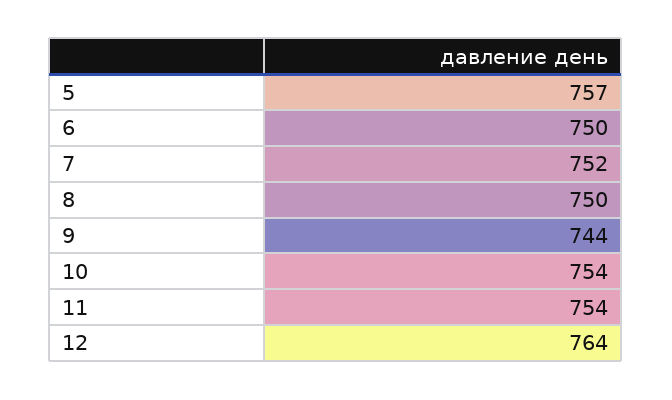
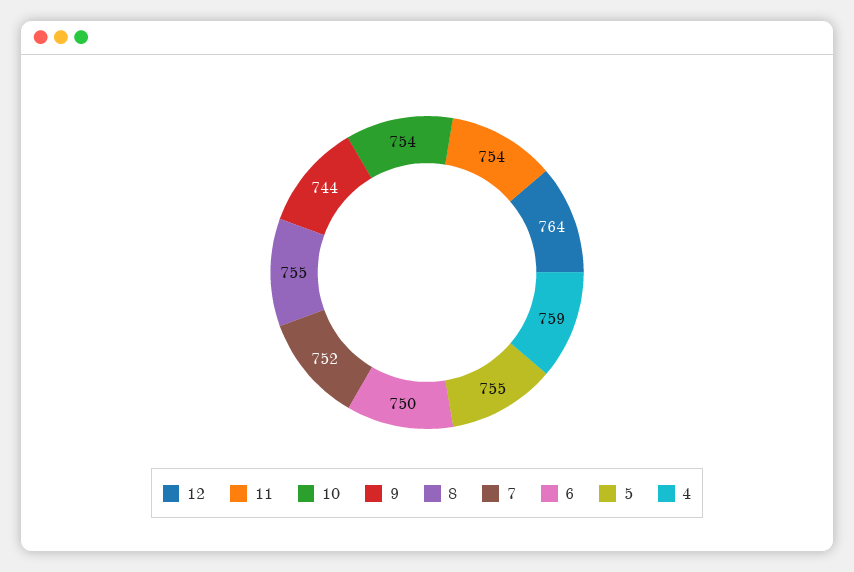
  {
-   "5": 757,
+   "5": 755,
    "6": 750,
    "7": 752,
-   "8": 750,
+   "8": 755,
    "9": 744,
    "10": 754,
    "11": 754,
-   "12": 764
+   "12": 764,
+   "4": 759
  }

